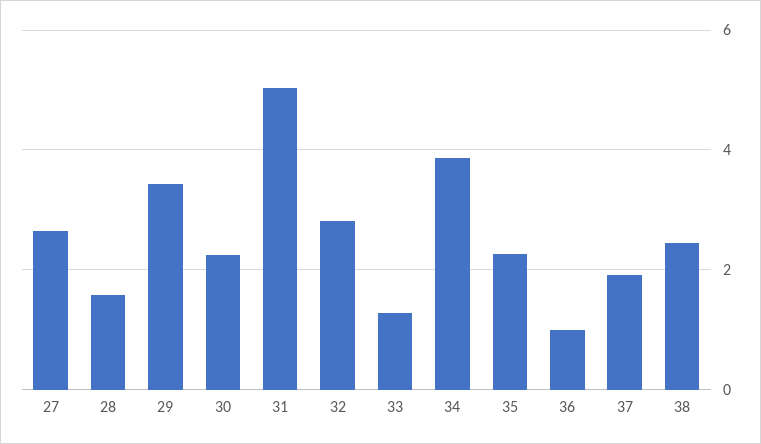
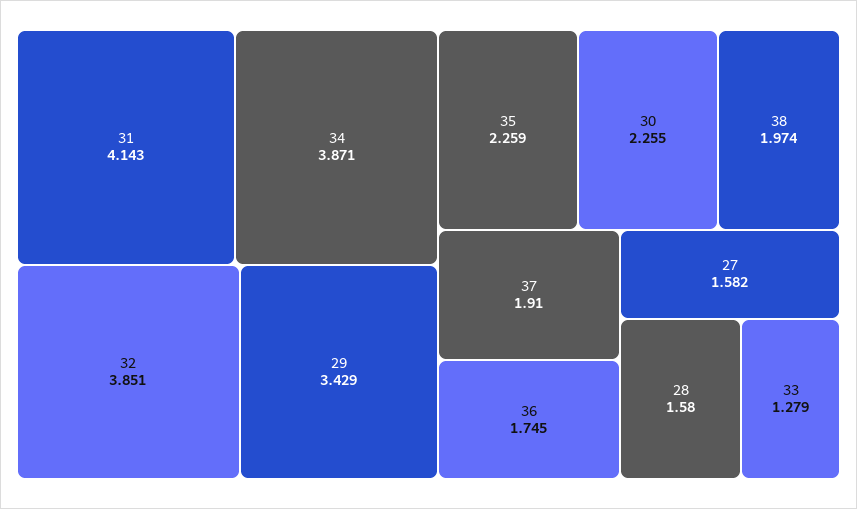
  {
-   "27": 2.6,
+   "27": 1.582,
    "28": 1.58,
    "29": 3.429,
    "30": 2.255,
-   "31": 5,
+   "31": 4.143,
-   "32": 2.8,
+   "32": 3.851,
    "33": 1.279,
    "34": 3.871,
    "35": 2.259,
-   "36": 1,
+   "36": 1.745,
    "37": 1.91,
-   "38": 2.4
+   "38": 1.974
  }

